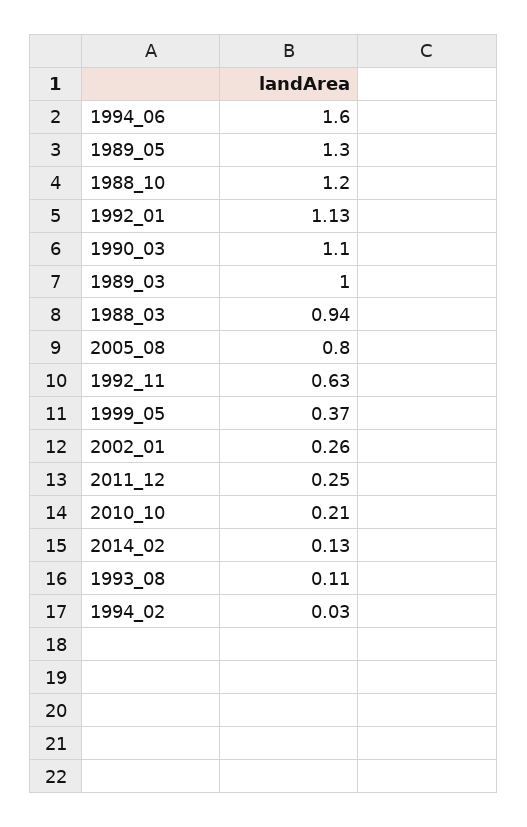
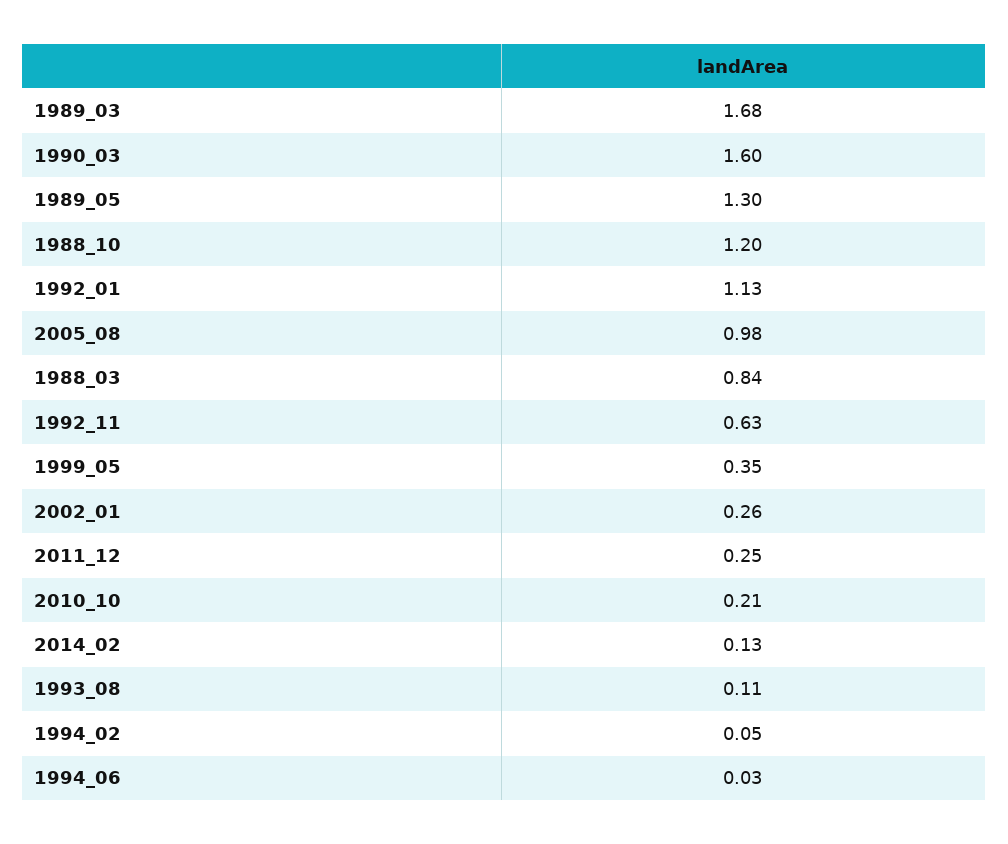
  {
-   "1994_06": 1.6,
+   "1994_06": 0.03,
    "1989_05": 1.3,
    "1988_10": 1.2,
    "1992_01": 1.13,
-   "1990_03": 1.1,
+   "1990_03": 1.6,
-   "1989_03": 1,
+   "1989_03": 1.68,
-   "1988_03": 0.94,
+   "1988_03": 0.84,
-   "2005_08": 0.8,
+   "2005_08": 0.98,
    "1992_11": 0.63,
-   "1999_05": 0.37,
+   "1999_05": 0.35,
    "2002_01": 0.26,
    "2011_12": 0.25,
    "2010_10": 0.21,
    "2014_02": 0.13,
    "1993_08": 0.11,
-   "1994_02": 0.03
+   "1994_02": 0.05
  }

